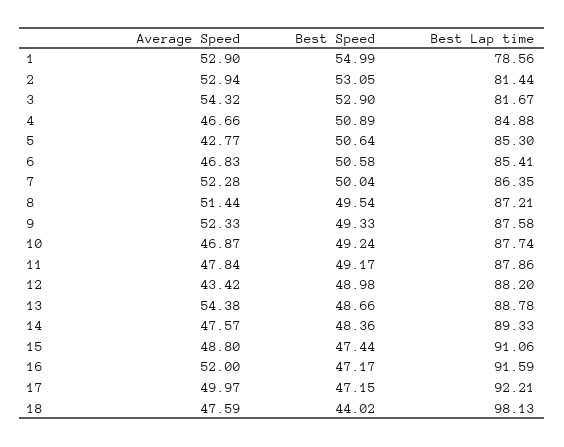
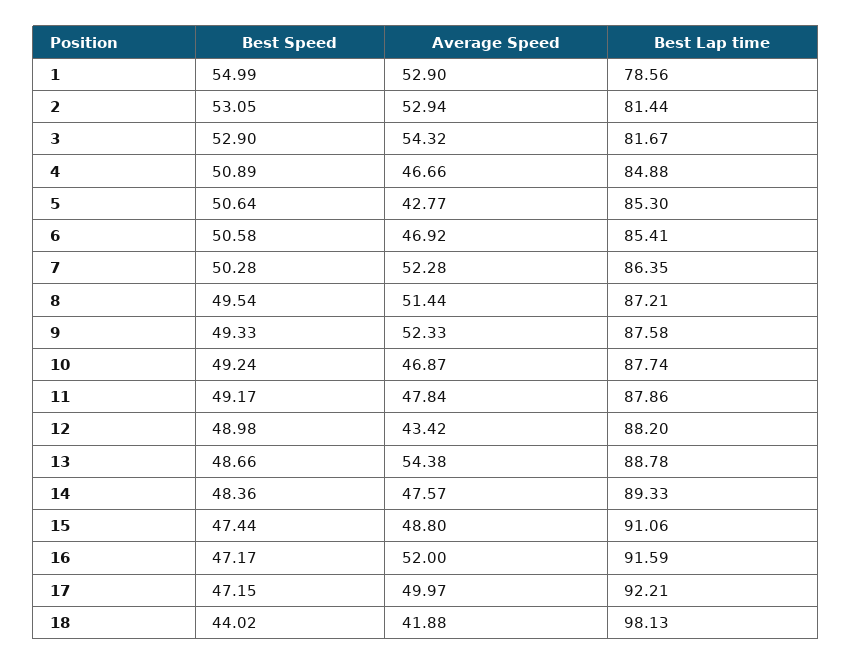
  {
    "Average Speed": {
      "1": 52.9,
      "2": 52.94,
      "3": 54.32,
      "4": 46.66,
      "5": 42.77,
-     "6": 46.83,
+     "6": 46.92,
      "7": 52.28,
      "8": 51.44,
      "9": 52.33,
      "10": 46.87,
      "11": 47.84,
      "12": 43.42,
      "13": 54.38,
      "14": 47.57,
      "15": 48.8,
      "16": 52,
      "17": 49.97,
-     "18": 47.59
+     "18": 41.88
    },
    "Best Speed": {
      "1": 54.99,
      "2": 53.05,
      "3": 52.9,
      "4": 50.89,
      "5": 50.64,
      "6": 50.58,
-     "7": 50.04,
+     "7": 50.28,
      "8": 49.54,
      "9": 49.33,
      "10": 49.24,
      "11": 49.17,
      "12": 48.98,
      "13": 48.66,
      "14": 48.36,
      "15": 47.44,
      "16": 47.17,
      "17": 47.15,
      "18": 44.02
    },
    "Best Lap time": {
      "1": 78.56,
      "2": 81.44,
      "3": 81.67,
      "4": 84.88,
      "5": 85.3,
      "6": 85.41,
      "7": 86.35,
      "8": 87.21,
      "9": 87.58,
      "10": 87.74,
      "11": 87.86,
      "12": 88.2,
      "13": 88.78,
      "14": 89.33,
      "15": 91.06,
      "16": 91.59,
      "17": 92.21,
      "18": 98.13
    }
  }

